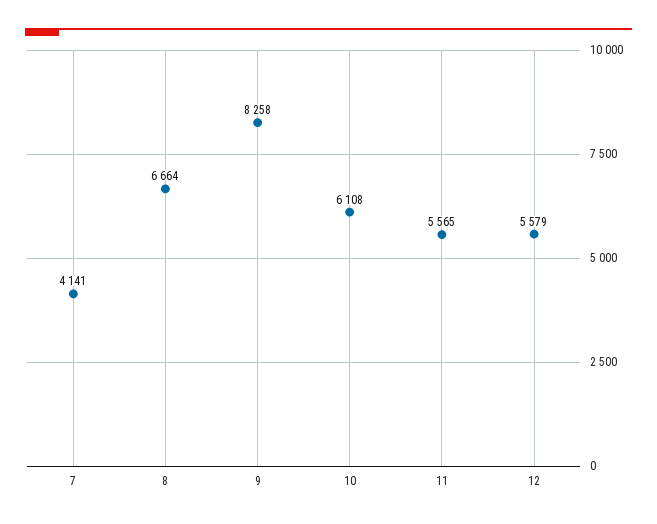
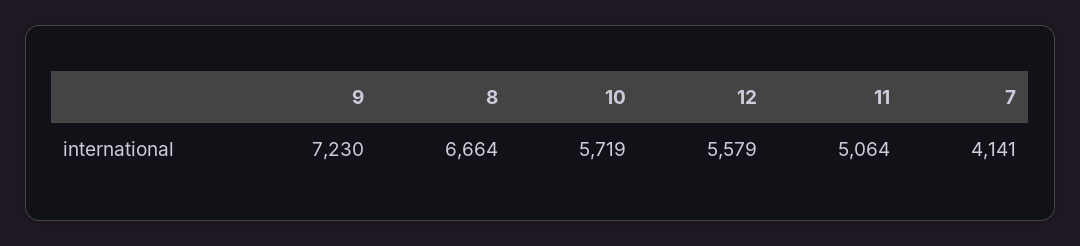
  {
    "7": 4141,
    "8": 6664,
-   "9": 8258,
+   "9": 7230,
-   "10": 6108,
+   "10": 5719,
-   "11": 5565,
+   "11": 5064,
    "12": 5579
  }

